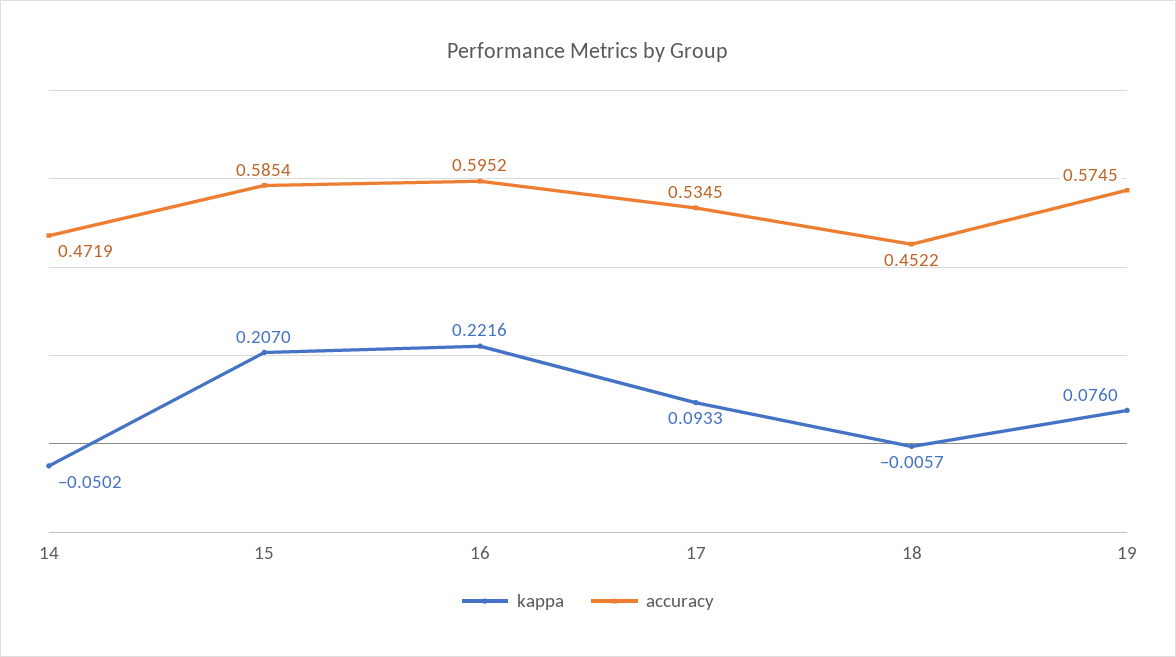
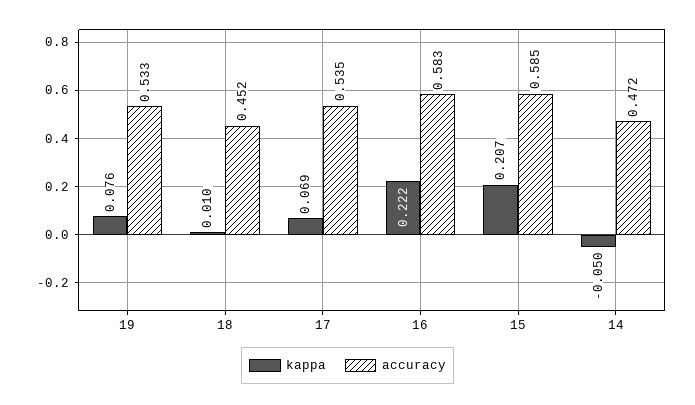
  {
    "kappa": {
      "14": -0.0502,
      "15": 0.207,
      "16": 0.2216,
-     "17": 0.0933,
+     "17": 0.069,
-     "18": -0.0057,
+     "18": 0.01,
      "19": 0.076
    },
    "accuracy": {
      "14": 0.4719,
      "15": 0.5854,
-     "16": 0.5952,
+     "16": 0.583,
      "17": 0.5345,
      "18": 0.4522,
-     "19": 0.5745
+     "19": 0.533
    }
  }

